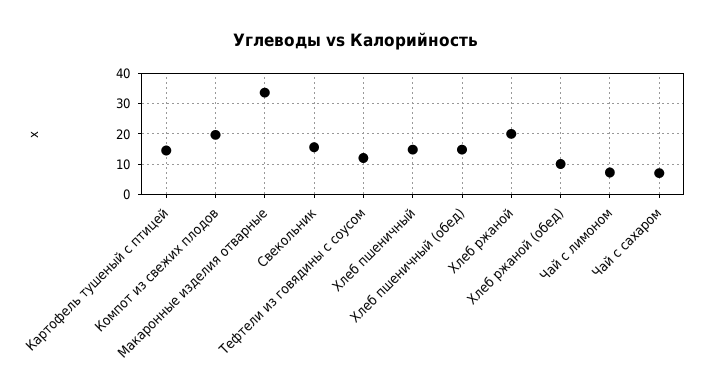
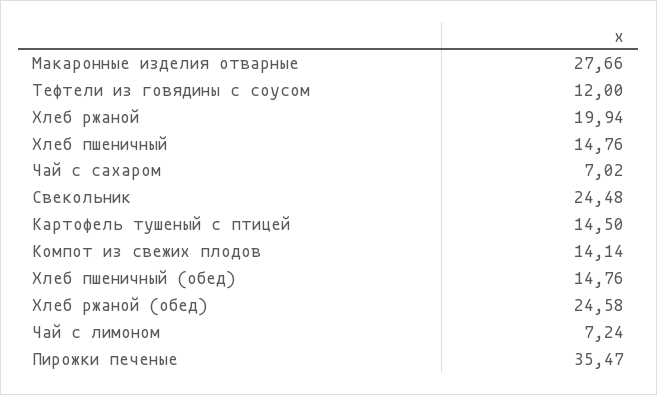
  {
    "Картофель тушеный с птицей": 14.5,
-   "Компот из свежих плодов": 20,
+   "Компот из свежих плодов": 14.14,
-   "Макаронные изделия отварные": 34,
+   "Макаронные изделия отварные": 27.66,
-   "Свекольник": 16,
+   "Свекольник": 24.48,
    "Тефтели из говядины с соусом": 12,
    "Хлеб пшеничный": 14.76,
    "Хлеб пшеничный (обед)": 14.76,
    "Хлеб ржаной": 19.94,
-   "Хлеб ржаной (обед)": 10,
+   "Хлеб ржаной (обед)": 24.58,
    "Чай с лимоном": 7.24,
-   "Чай с сахаром": 7.02
+   "Чай с сахаром": 7.02,
+   "Пирожки печеные": 35.47
  }

